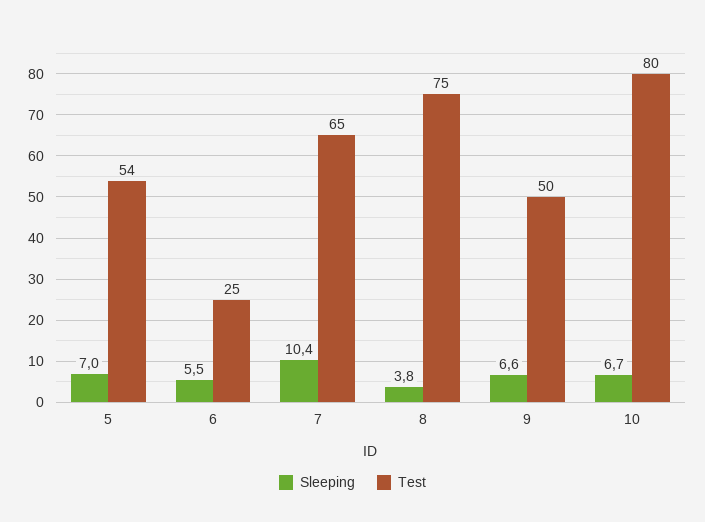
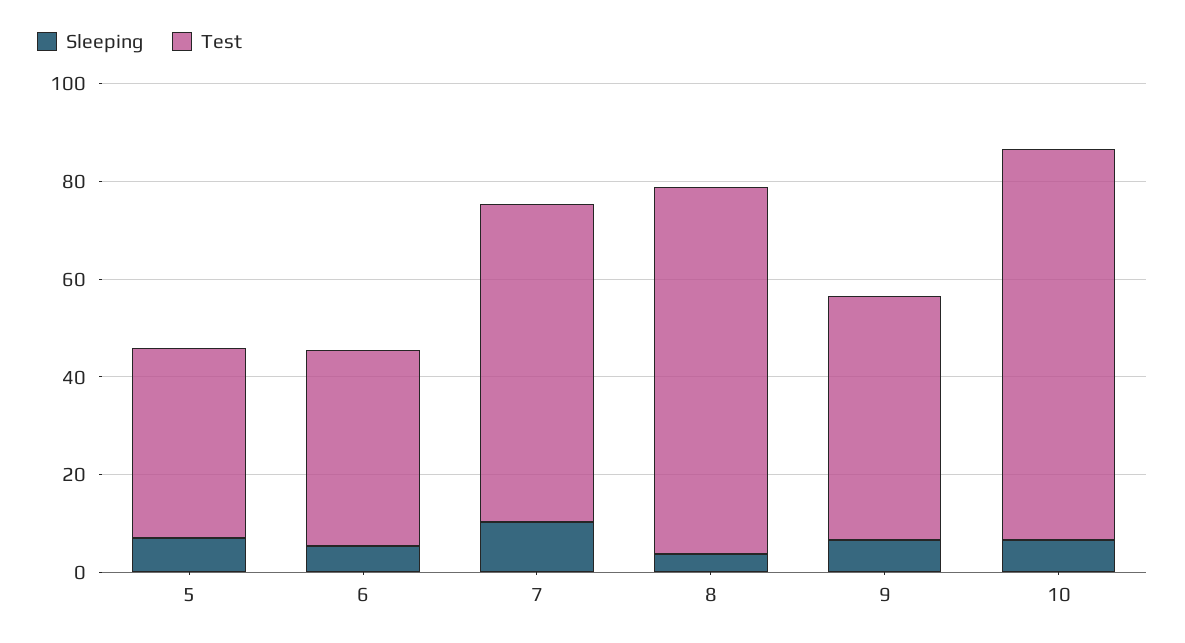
  {
    "Sleeping": {
      "5": 7,
      "6": 5.5,
      "7": 10.4,
      "8": 3.8,
      "9": 6.6,
      "10": 6.7
    },
    "Test": {
-     "5": 54,
+     "5": 40,
-     "6": 25,
+     "6": 40,
      "7": 65,
      "8": 75,
      "9": 50,
      "10": 80
    }
  }

